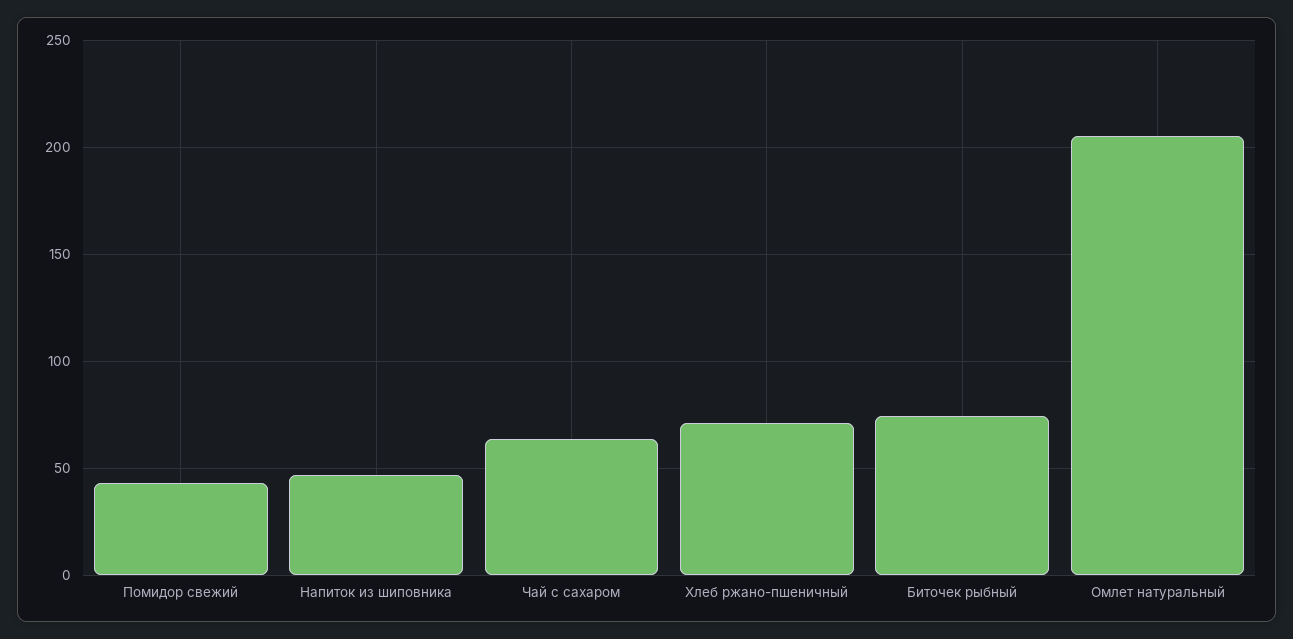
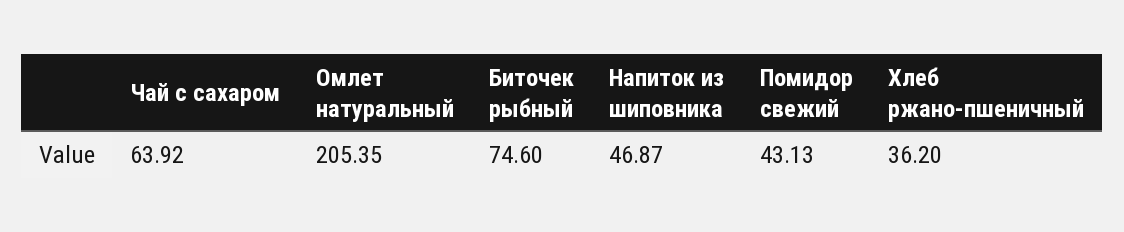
  {
    "Помидор свежий": 43.13,
    "Напиток из шиповника": 46.87,
    "Чай с сахаром": 63.92,
-   "Хлеб ржано-пшеничный": 70,
+   "Хлеб ржано-пшеничный": 36.2,
    "Биточек рыбный": 74.6,
    "Омлет натуральный": 205.35
  }

